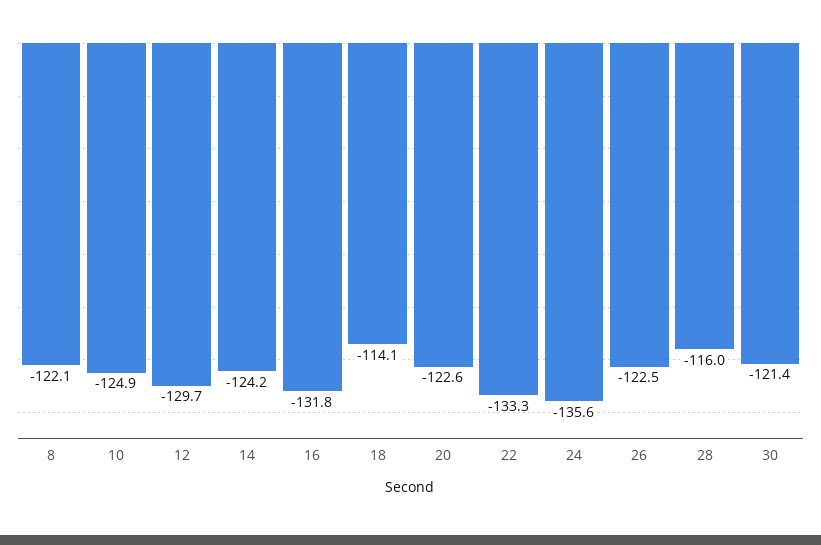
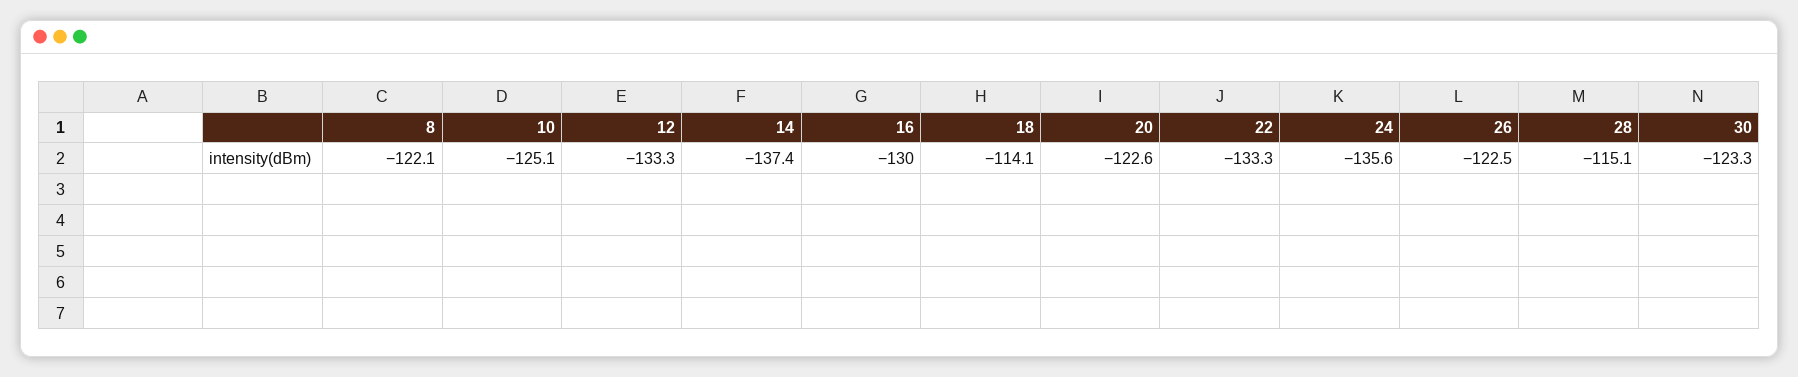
  {
    "8": -122.1,
-   "10": -124.9,
+   "10": -125.1,
-   "12": -129.7,
+   "12": -133.3,
-   "14": -124.2,
+   "14": -137.4,
-   "16": -131.8,
+   "16": -130,
    "18": -114.1,
    "20": -122.6,
    "22": -133.3,
    "24": -135.6,
    "26": -122.5,
-   "28": -116,
+   "28": -115.1,
-   "30": -121.4
+   "30": -123.3
  }

